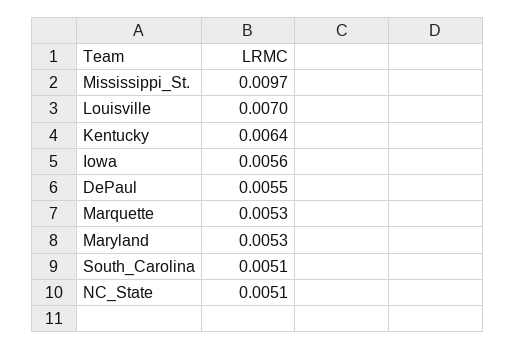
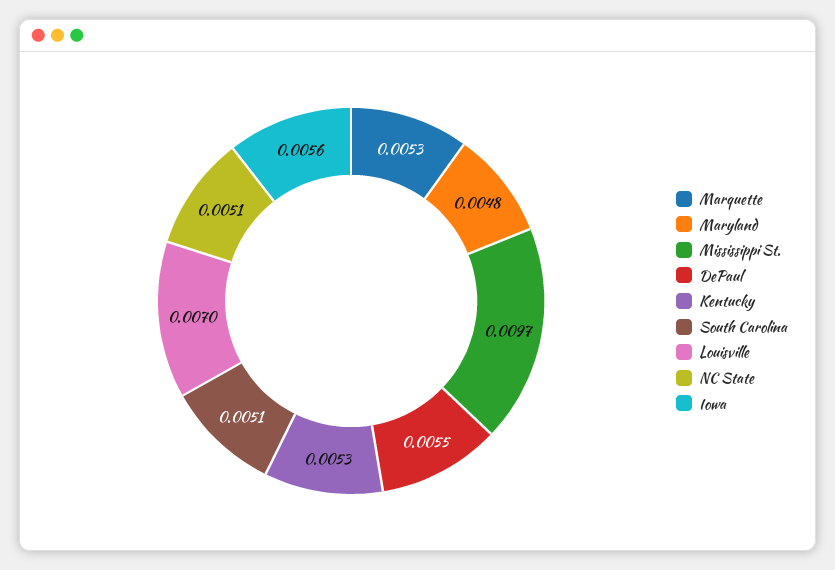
  {
    "Mississippi_St.": 0.0097,
    "Louisville": 0.007,
-   "Kentucky": 0.0064,
+   "Kentucky": 0.0053,
    "Iowa": 0.0056,
    "DePaul": 0.0055,
    "Marquette": 0.0053,
-   "Maryland": 0.0053,
+   "Maryland": 0.0048,
    "South_Carolina": 0.0051,
    "NC_State": 0.0051
  }

